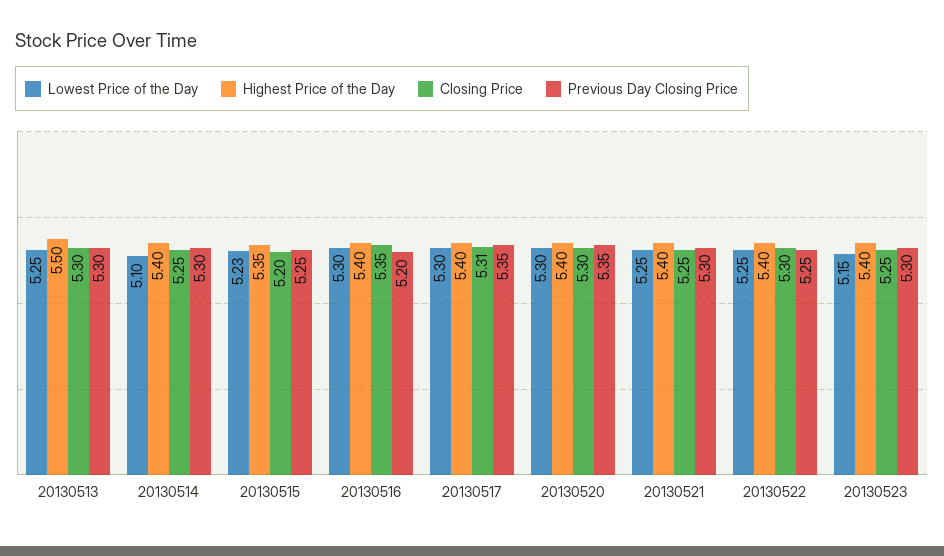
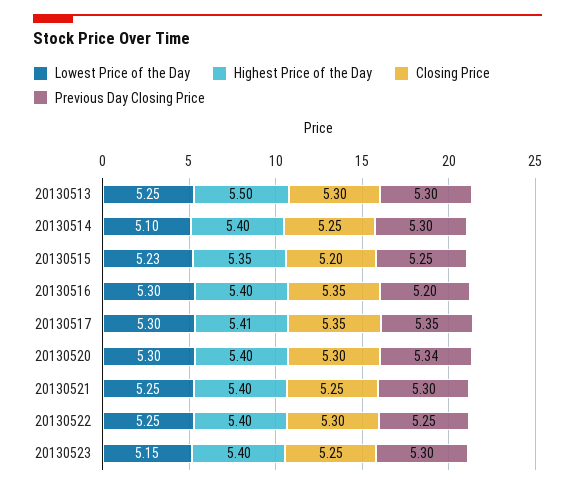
  {
    "Lowest Price of the Day": {
      "20130513": 5.25,
      "20130514": 5.1,
      "20130515": 5.23,
      "20130516": 5.3,
      "20130517": 5.3,
      "20130520": 5.3,
      "20130521": 5.25,
      "20130522": 5.25,
      "20130523": 5.15
    },
    "Highest Price of the Day": {
      "20130513": 5.5,
      "20130514": 5.4,
      "20130515": 5.35,
      "20130516": 5.4,
-     "20130517": 5.4,
+     "20130517": 5.41,
      "20130520": 5.4,
      "20130521": 5.4,
      "20130522": 5.4,
      "20130523": 5.4
    },
    "Closing Price": {
      "20130513": 5.3,
      "20130514": 5.25,
      "20130515": 5.2,
      "20130516": 5.35,
-     "20130517": 5.31,
+     "20130517": 5.35,
      "20130520": 5.3,
      "20130521": 5.25,
      "20130522": 5.3,
      "20130523": 5.25
    },
    "Previous Day Closing Price": {
      "20130513": 5.3,
      "20130514": 5.3,
      "20130515": 5.25,
      "20130516": 5.2,
      "20130517": 5.35,
-     "20130520": 5.35,
+     "20130520": 5.34,
      "20130521": 5.3,
      "20130522": 5.25,
      "20130523": 5.3
    }
  }

